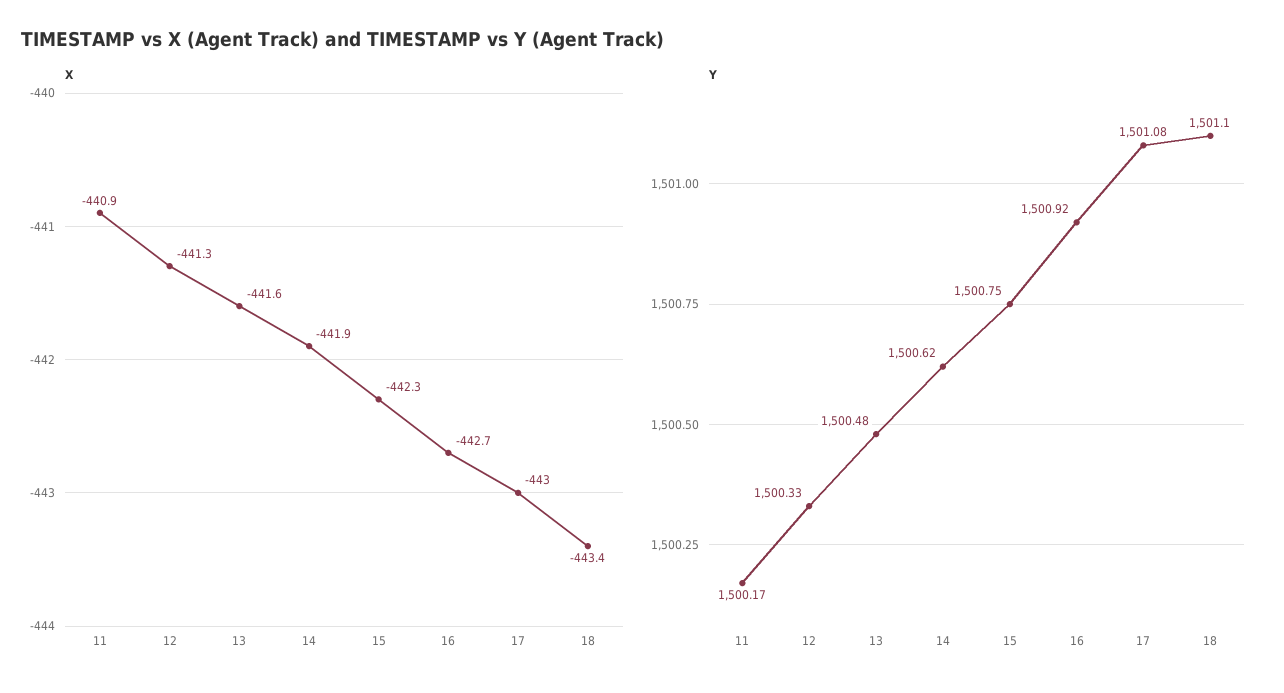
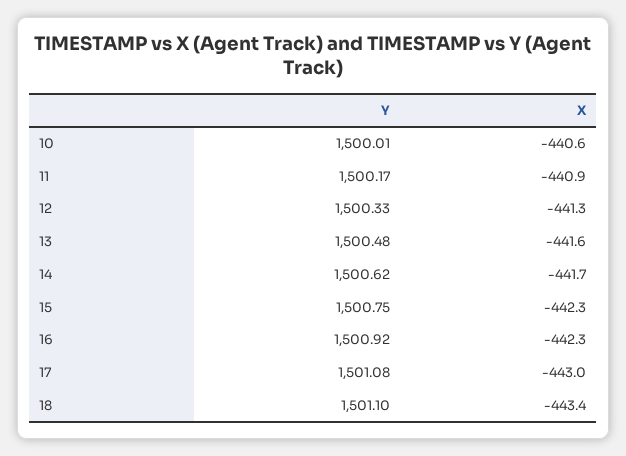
  {
    "X": {
      "11": -440.9,
      "12": -441.3,
      "13": -441.6,
-     "14": -441.9,
+     "14": -441.7,
      "15": -442.3,
-     "16": -442.7,
+     "16": -442.3,
      "17": -443,
-     "18": -443.4
+     "18": -443.4,
+     "10": -440.6
    },
    "Y": {
      "11": 1500.17,
      "12": 1500.33,
      "13": 1500.48,
      "14": 1500.62,
      "15": 1500.75,
      "16": 1500.92,
      "17": 1501.08,
-     "18": 1501.1
+     "18": 1501.1,
+     "10": 1500.01
    }
  }

